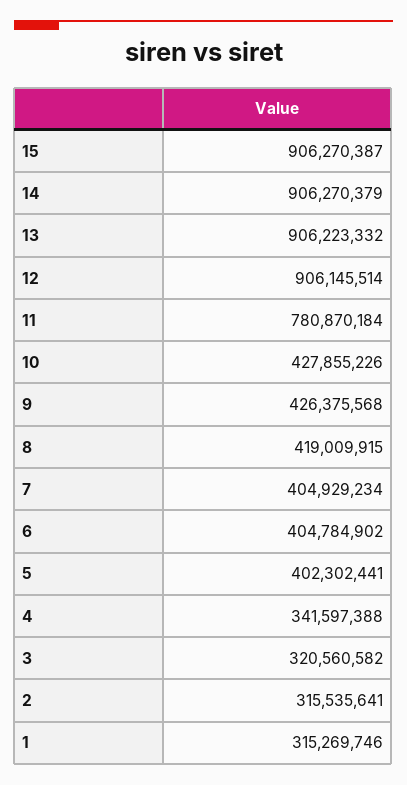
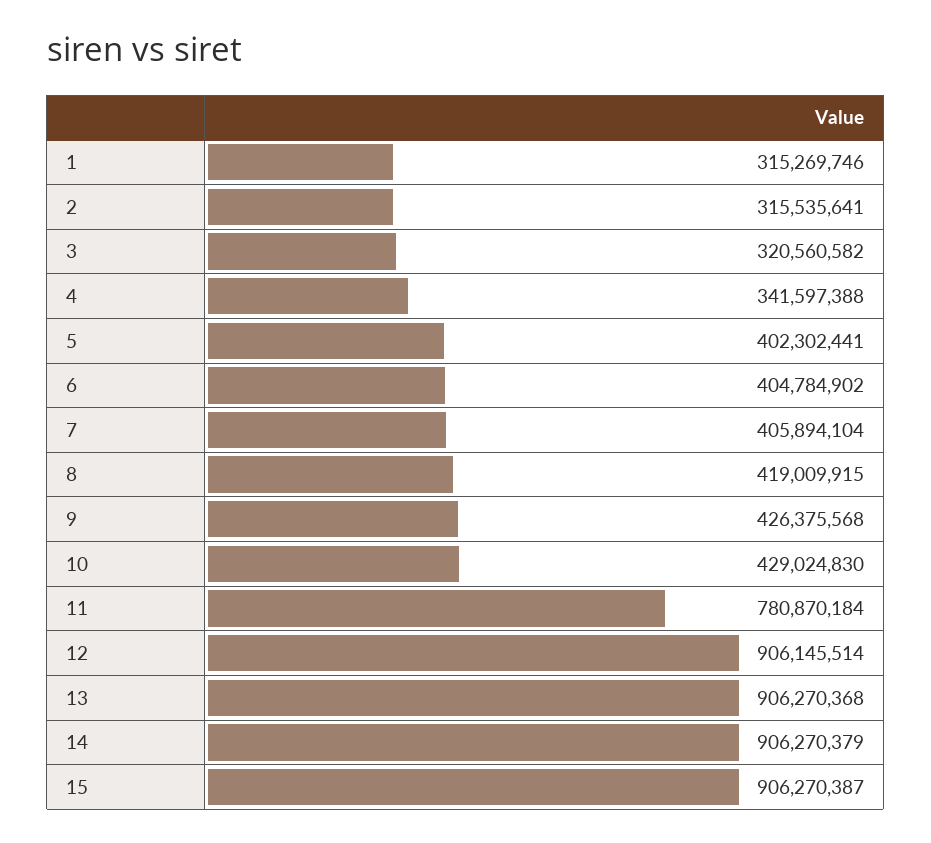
  {
    "15": 906270387,
    "14": 906270379,
-   "13": 906223332,
+   "13": 906270368,
    "12": 906145514,
    "11": 780870184,
-   "10": 427855226,
+   "10": 429024830,
    "9": 426375568,
    "8": 419009915,
-   "7": 404929234,
+   "7": 405894104,
    "6": 404784902,
    "5": 402302441,
    "4": 341597388,
    "3": 320560582,
    "2": 315535641,
    "1": 315269746
  }

